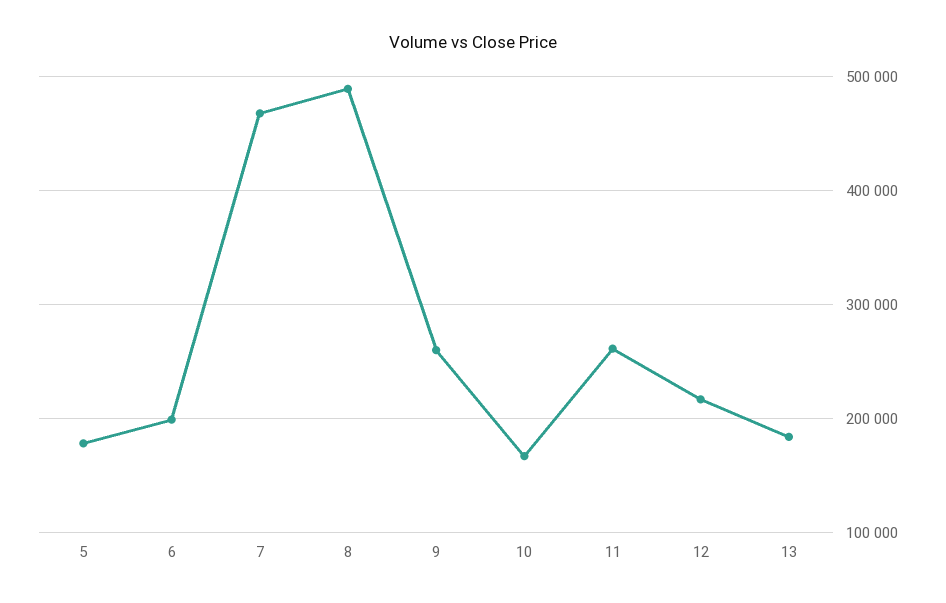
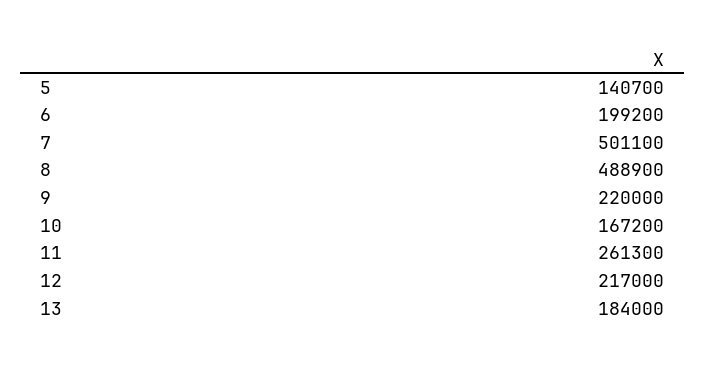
  {
-   "5": 180000,
+   "5": 140700,
    "6": 199200,
-   "7": 470000,
+   "7": 501100,
    "8": 488900,
-   "9": 260000,
+   "9": 220000,
    "10": 167200,
    "11": 261300,
    "12": 217000,
    "13": 184000
  }

